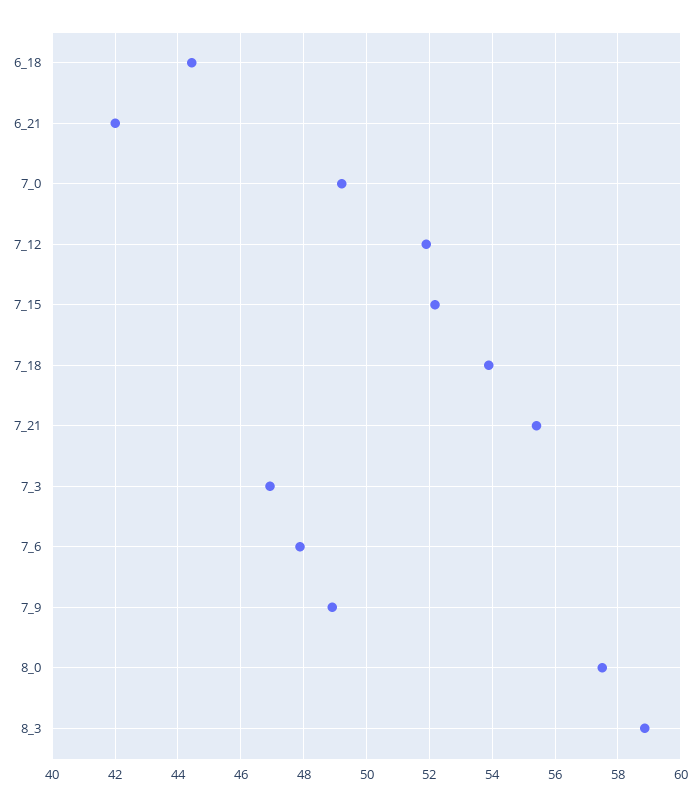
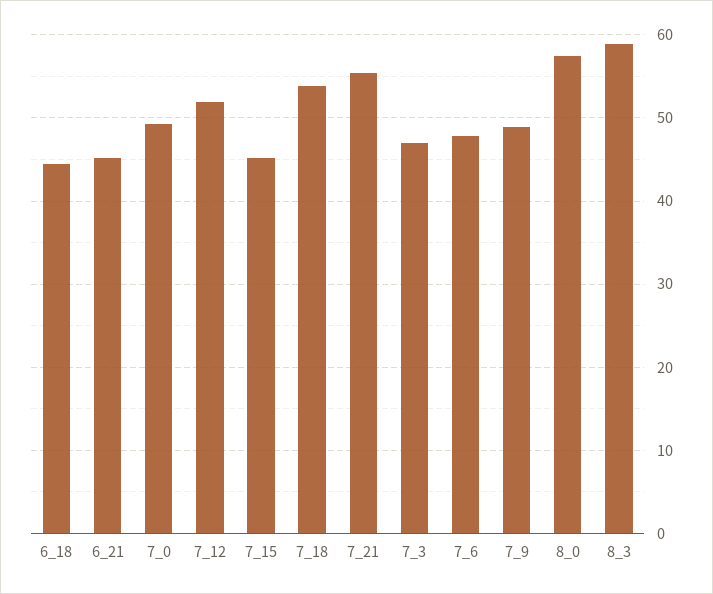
  {
    "6_18": 44.4,
-   "6_21": 42,
+   "6_21": 45,
    "7_0": 49.2,
    "7_12": 52,
-   "7_15": 52.2,
+   "7_15": 45,
    "7_18": 53.8,
    "7_21": 55.4,
    "7_3": 47,
    "7_6": 47.8,
    "7_9": 49,
    "8_0": 57.6,
    "8_3": 58.8
  }

